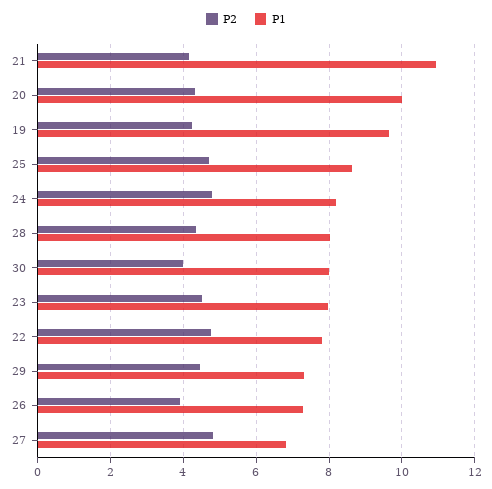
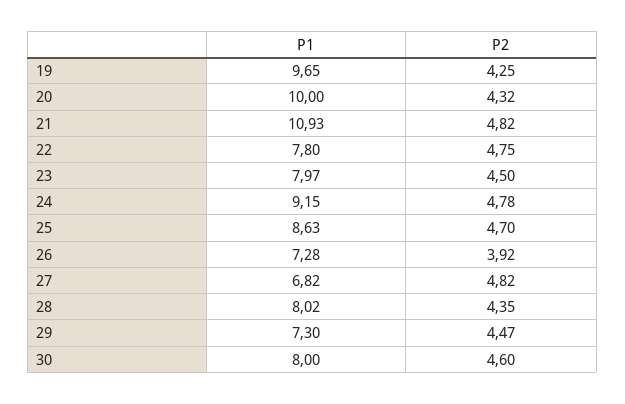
  {
    "P2": {
-     "21": 4.2,
+     "21": 4.82,
      "20": 4.32,
      "19": 4.25,
      "25": 4.7,
      "24": 4.78,
      "28": 4.35,
-     "30": 4,
+     "30": 4.6,
      "23": 4.5,
      "22": 4.75,
      "29": 4.47,
      "26": 3.92,
      "27": 4.82
    },
    "P1": {
      "21": 10.93,
      "20": 10,
      "19": 9.65,
      "25": 8.63,
-     "24": 8.2,
+     "24": 9.15,
      "28": 8.02,
      "30": 8,
      "23": 7.97,
      "22": 7.8,
      "29": 7.3,
      "26": 7.28,
      "27": 6.82
    }
  }

